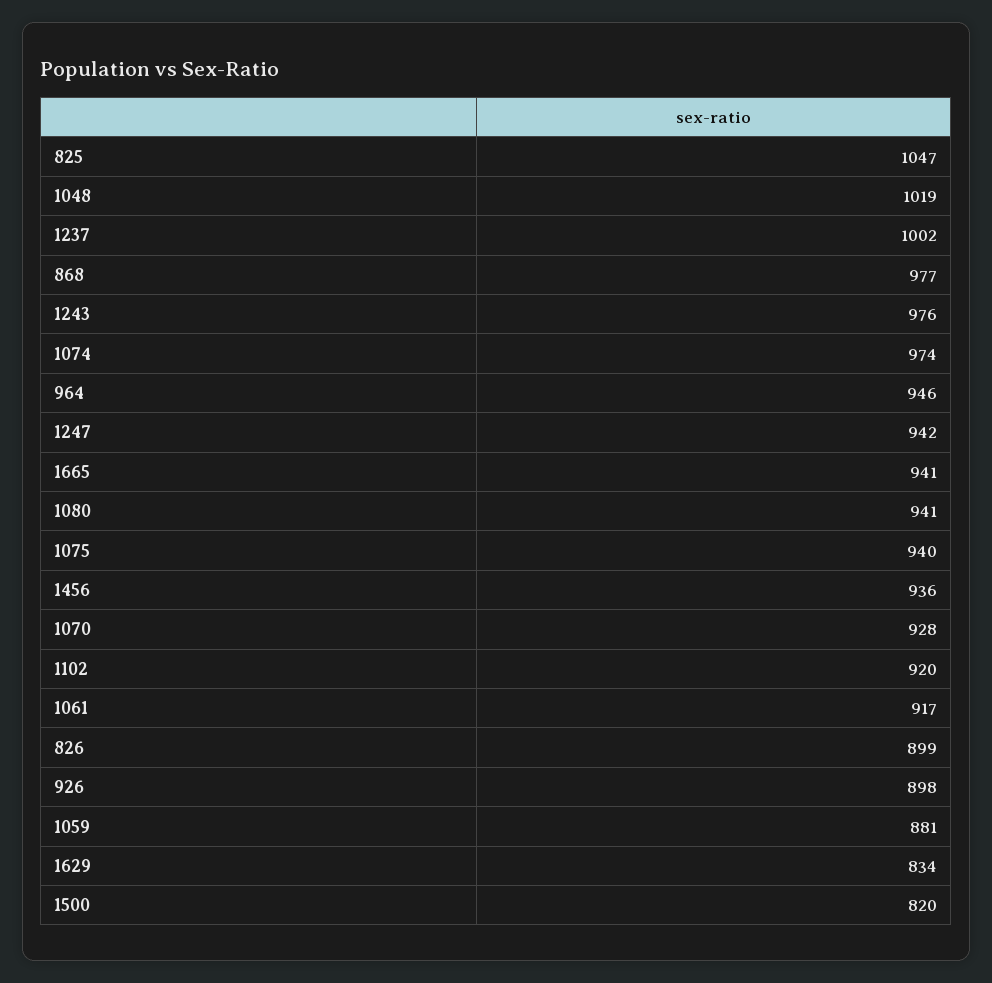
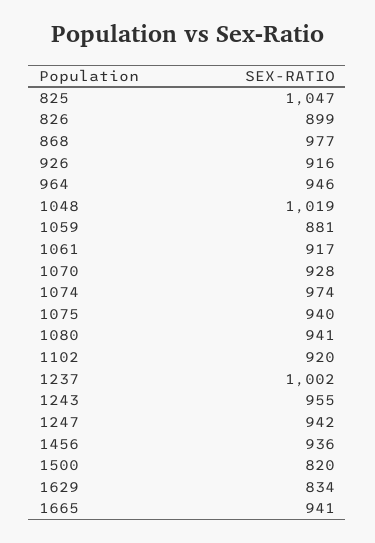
  {
    "825": 1047,
    "1048": 1019,
    "1237": 1002,
    "868": 977,
-   "1243": 976,
+   "1243": 955,
    "1074": 974,
    "964": 946,
    "1247": 942,
    "1665": 941,
    "1080": 941,
    "1075": 940,
    "1456": 936,
    "1070": 928,
    "1102": 920,
    "1061": 917,
    "826": 899,
-   "926": 898,
+   "926": 916,
    "1059": 881,
    "1629": 834,
    "1500": 820
  }

